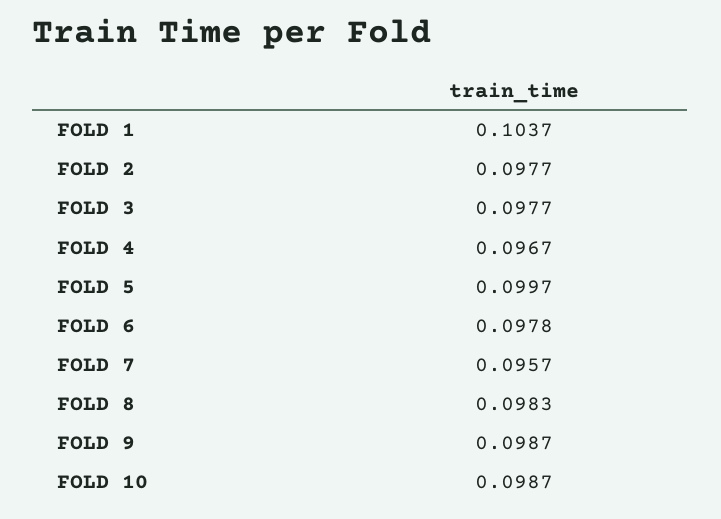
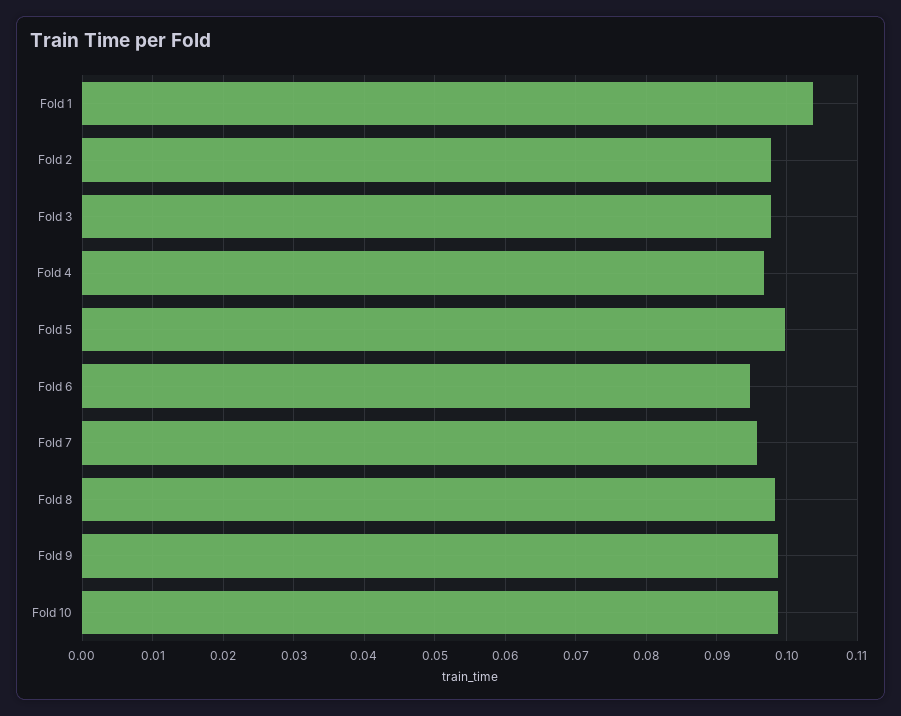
  {
    "FOLD 1": 0.1037,
    "FOLD 2": 0.0977,
    "FOLD 3": 0.0977,
    "FOLD 4": 0.0967,
    "FOLD 5": 0.0997,
-   "FOLD 6": 0.0978,
+   "FOLD 6": 0.095,
    "FOLD 7": 0.0957,
    "FOLD 8": 0.0983,
    "FOLD 9": 0.0987,
    "FOLD 10": 0.0987
  }

